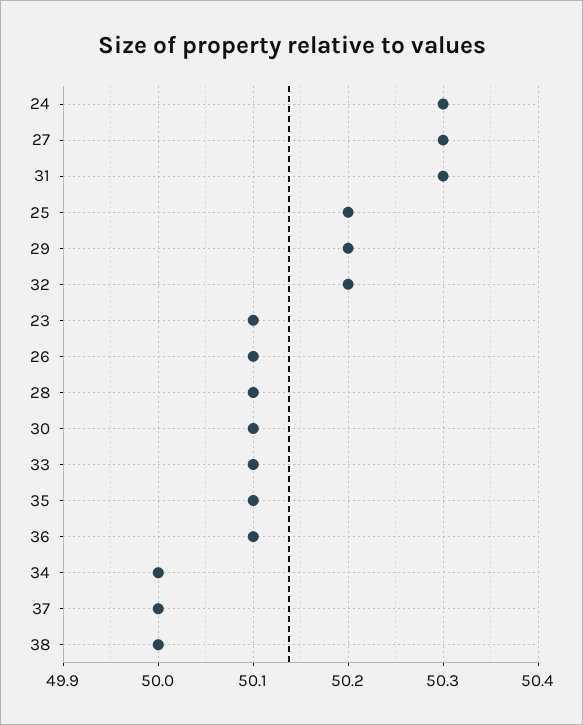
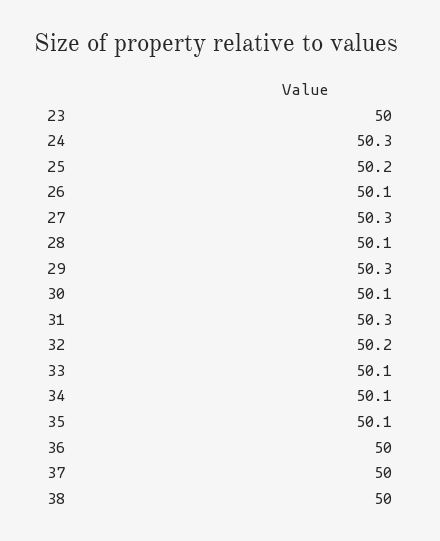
  {
    "24": 50.3,
    "27": 50.3,
    "31": 50.3,
    "25": 50.2,
-   "29": 50.2,
+   "29": 50.3,
    "32": 50.2,
-   "23": 50.1,
+   "23": 50,
    "26": 50.1,
    "28": 50.1,
    "30": 50.1,
    "33": 50.1,
    "35": 50.1,
-   "36": 50.1,
+   "36": 50,
-   "34": 50,
+   "34": 50.1,
    "37": 50,
    "38": 50
  }

